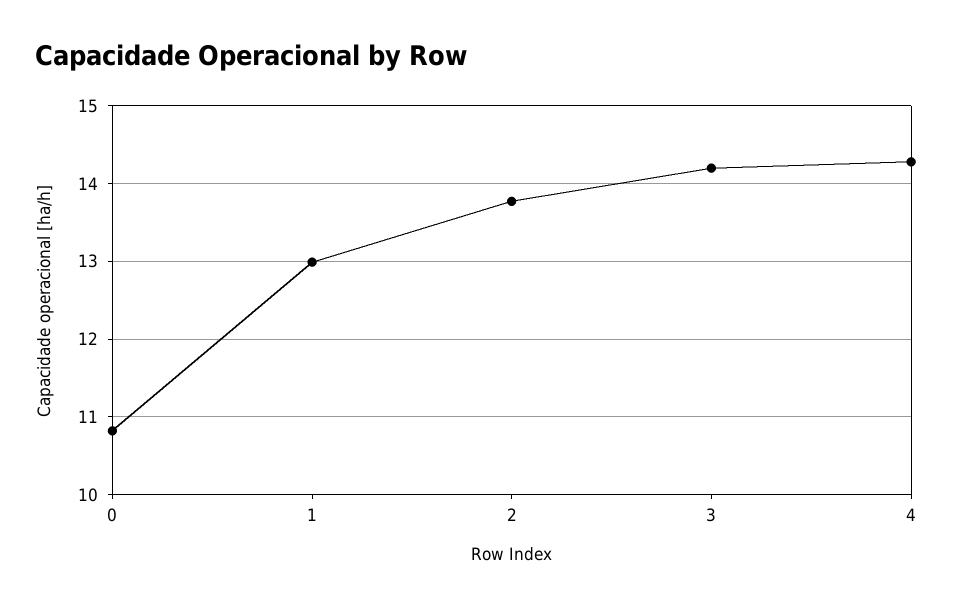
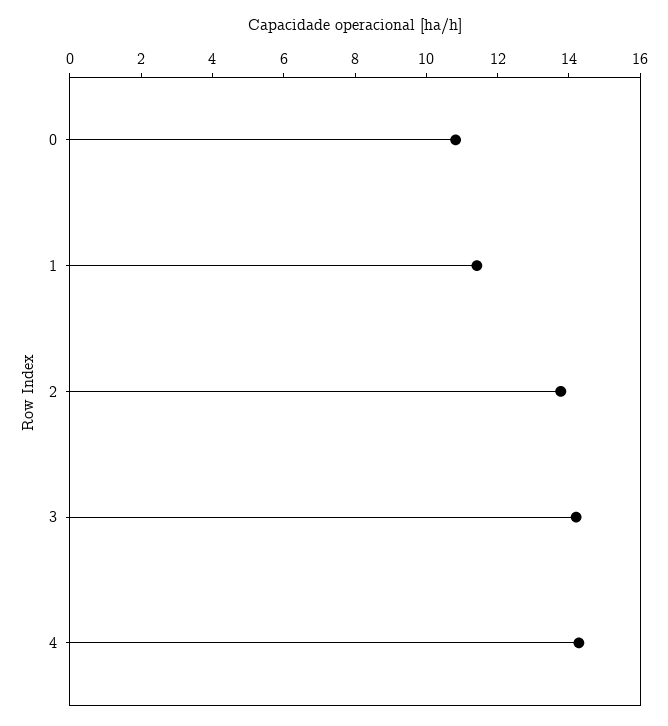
  {
    "0": 10.8,
-   "1": 13,
+   "1": 11.5,
    "2": 13.8,
    "3": 14.2,
    "4": 14.3
  }

